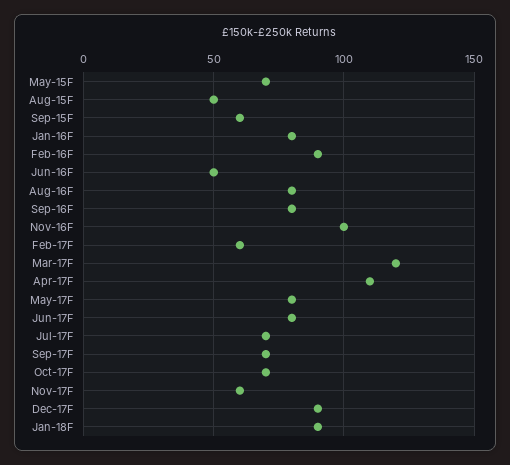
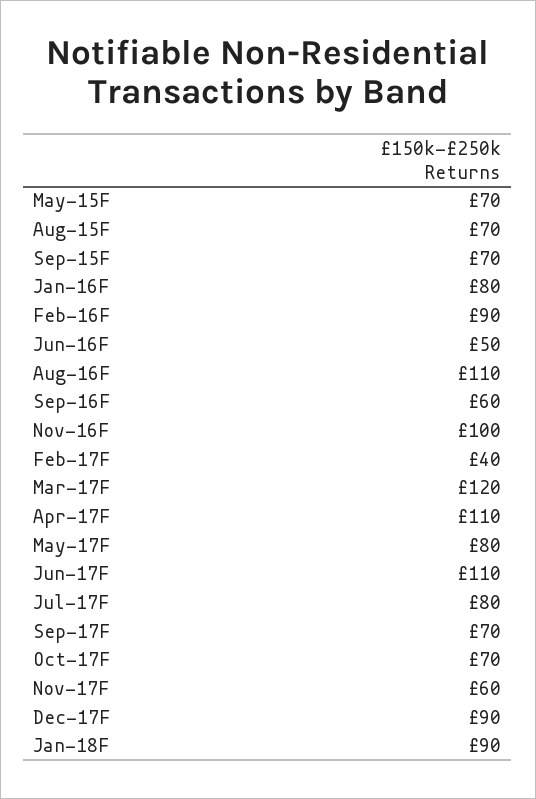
  {
    "May-15F": 70,
-   "Aug-15F": 50,
+   "Aug-15F": 70,
-   "Sep-15F": 60,
+   "Sep-15F": 70,
    "Jan-16F": 80,
    "Feb-16F": 90,
    "Jun-16F": 50,
-   "Aug-16F": 80,
+   "Aug-16F": 110,
-   "Sep-16F": 80,
+   "Sep-16F": 60,
    "Nov-16F": 100,
-   "Feb-17F": 60,
+   "Feb-17F": 40,
    "Mar-17F": 120,
    "Apr-17F": 110,
    "May-17F": 80,
-   "Jun-17F": 80,
+   "Jun-17F": 110,
-   "Jul-17F": 70,
+   "Jul-17F": 80,
    "Sep-17F": 70,
    "Oct-17F": 70,
    "Nov-17F": 60,
    "Dec-17F": 90,
    "Jan-18F": 90
  }

